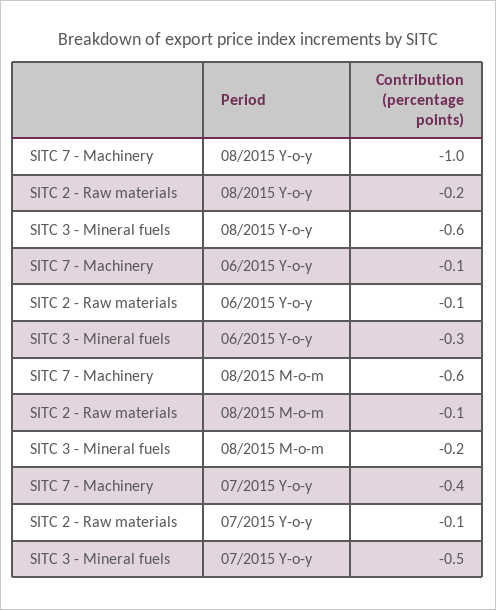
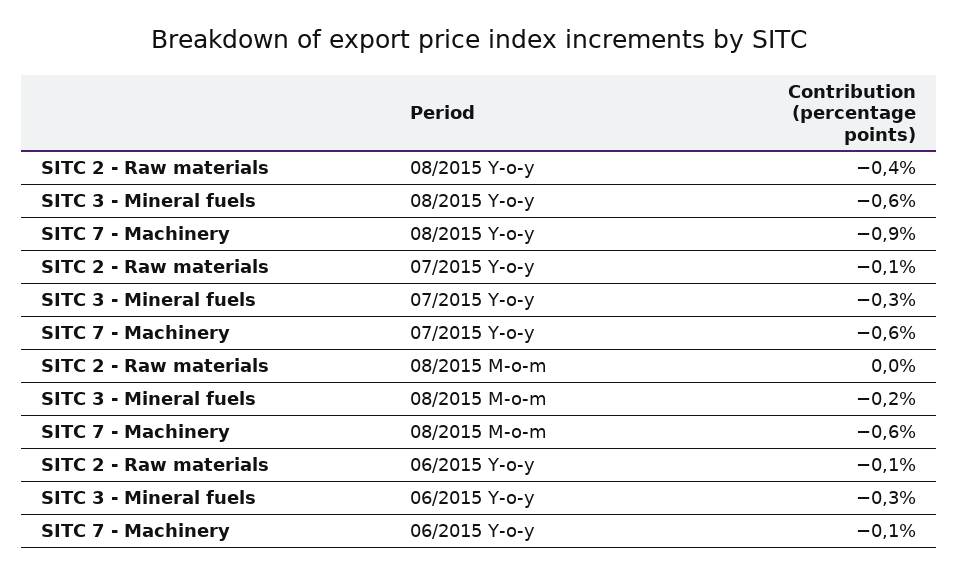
  {
    "SITC 7 - Machinery": {
-     "08/2015 Y-o-y": -1,
+     "08/2015 Y-o-y": -0.9,
      "06/2015 Y-o-y": -0.1,
      "08/2015 M-o-m": -0.6,
-     "07/2015 Y-o-y": -0.4
+     "07/2015 Y-o-y": -0.6
    },
    "SITC 2 - Raw materials": {
-     "08/2015 Y-o-y": -0.2,
+     "08/2015 Y-o-y": -0.4,
      "06/2015 Y-o-y": -0.1,
-     "08/2015 M-o-m": -0.1,
+     "08/2015 M-o-m": 0,
      "07/2015 Y-o-y": -0.1
    },
    "SITC 3 - Mineral fuels": {
      "08/2015 Y-o-y": -0.6,
      "06/2015 Y-o-y": -0.3,
      "08/2015 M-o-m": -0.2,
-     "07/2015 Y-o-y": -0.5
+     "07/2015 Y-o-y": -0.3
    }
  }

